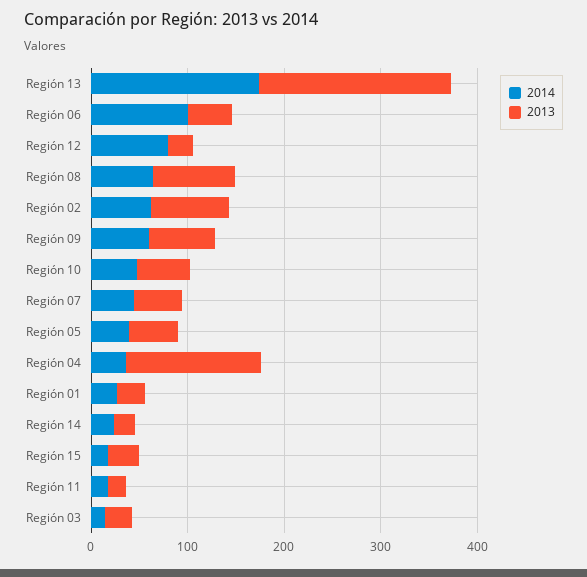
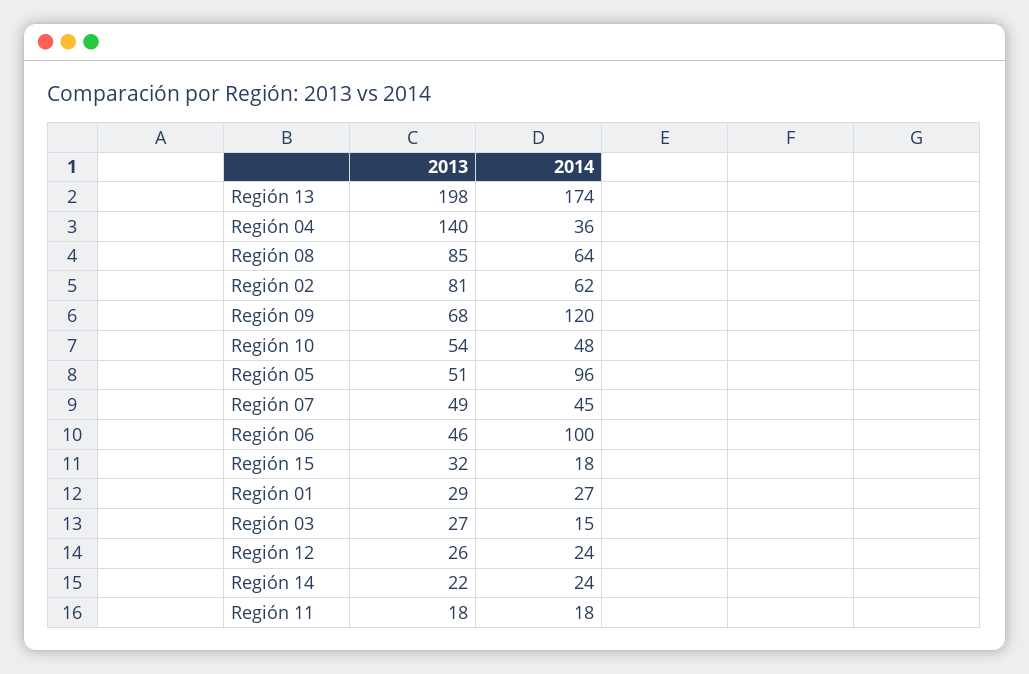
  {
    "2014": {
      "Región 13": 174,
      "Región 06": 100,
-     "Región 12": 80,
+     "Región 12": 24,
      "Región 08": 64,
      "Región 02": 62,
-     "Región 09": 60,
+     "Región 09": 120,
      "Región 10": 48,
      "Región 07": 45,
-     "Región 05": 40,
+     "Región 05": 96,
      "Región 04": 36,
      "Región 01": 27,
      "Región 14": 24,
      "Región 15": 18,
      "Región 11": 18,
      "Región 03": 15
    },
    "2013": {
      "Región 13": 198,
      "Región 06": 46,
      "Región 12": 26,
      "Región 08": 85,
      "Región 02": 81,
      "Región 09": 68,
      "Región 10": 54,
      "Región 07": 49,
      "Región 05": 51,
      "Región 04": 140,
      "Región 01": 29,
      "Región 14": 22,
      "Región 15": 32,
      "Región 11": 18,
      "Región 03": 27
    }
  }

